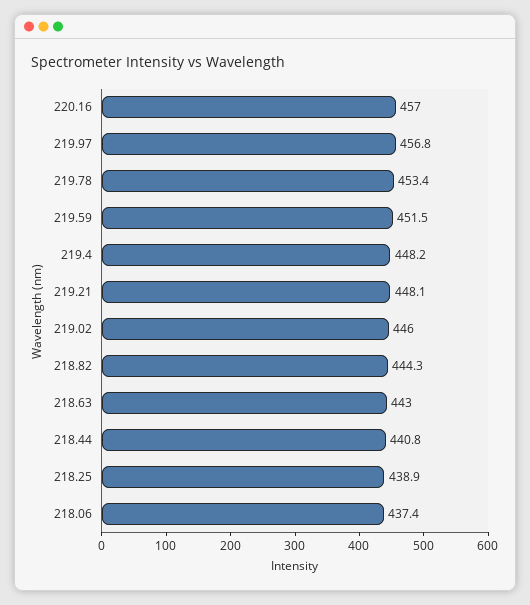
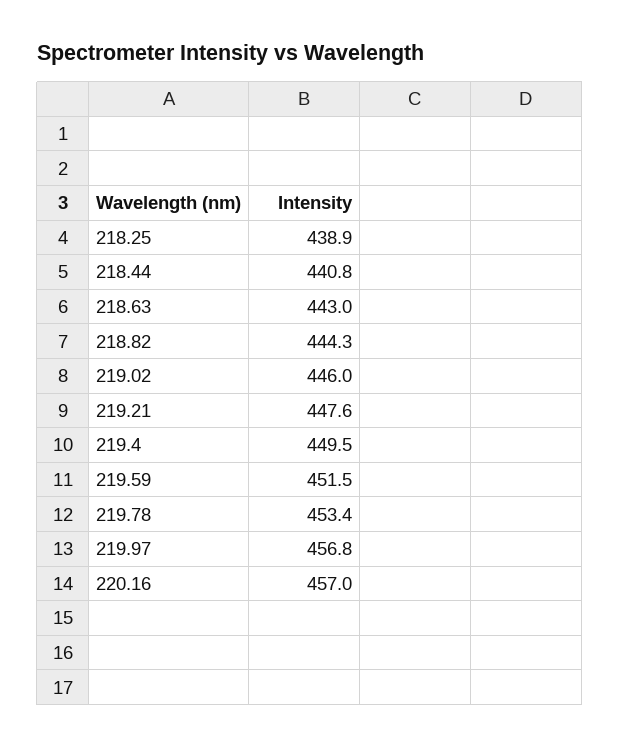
  {
    "220.16": 457,
    "219.97": 456.8,
    "219.78": 453.4,
    "219.59": 451.5,
-   "219.4": 448.2,
+   "219.4": 449.5,
-   "219.21": 448.1,
+   "219.21": 447.6,
    "219.02": 446,
    "218.82": 444.3,
    "218.63": 443,
    "218.44": 440.8,
-   "218.25": 438.9,
+   "218.25": 438.9
-   "218.06": 437.4
  }

